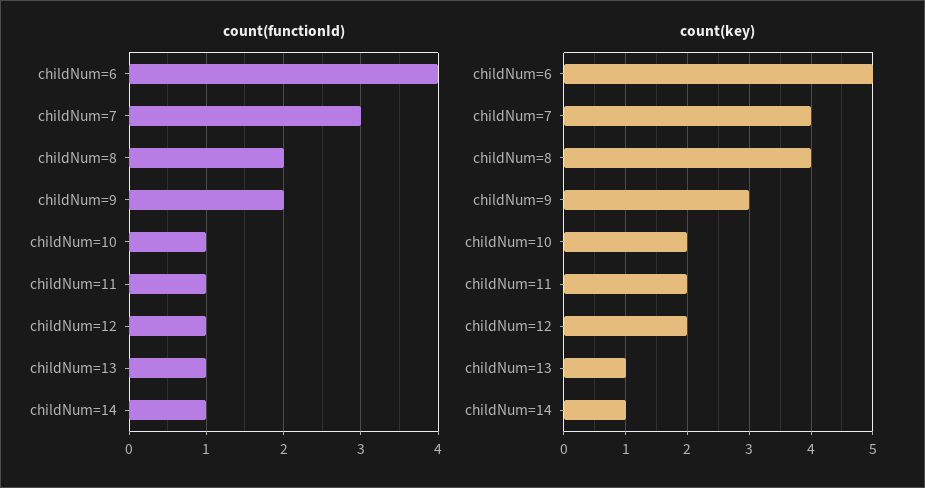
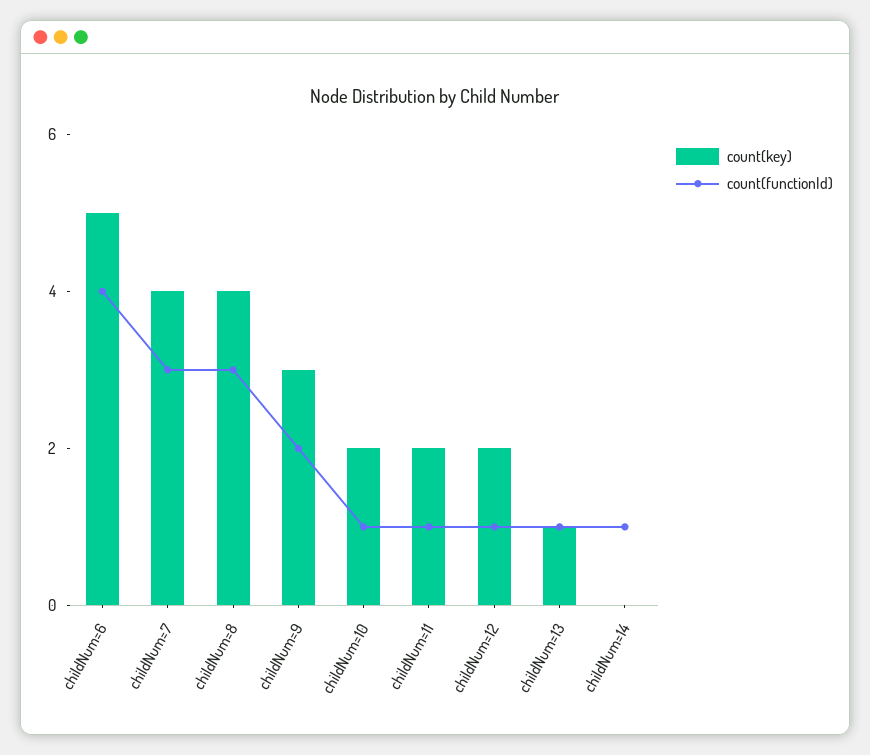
  {
    "count(functionId)": {
      "childNum=6": 4,
      "childNum=7": 3,
-     "childNum=8": 2,
+     "childNum=8": 3,
      "childNum=9": 2,
      "childNum=10": 1,
      "childNum=11": 1,
      "childNum=12": 1,
      "childNum=13": 1,
      "childNum=14": 1
    },
    "count(key)": {
      "childNum=6": 5,
      "childNum=7": 4,
      "childNum=8": 4,
      "childNum=9": 3,
      "childNum=10": 2,
      "childNum=11": 2,
      "childNum=12": 2,
      "childNum=13": 1,
-     "childNum=14": 1
+     "childNum=14": 0
    }
  }

